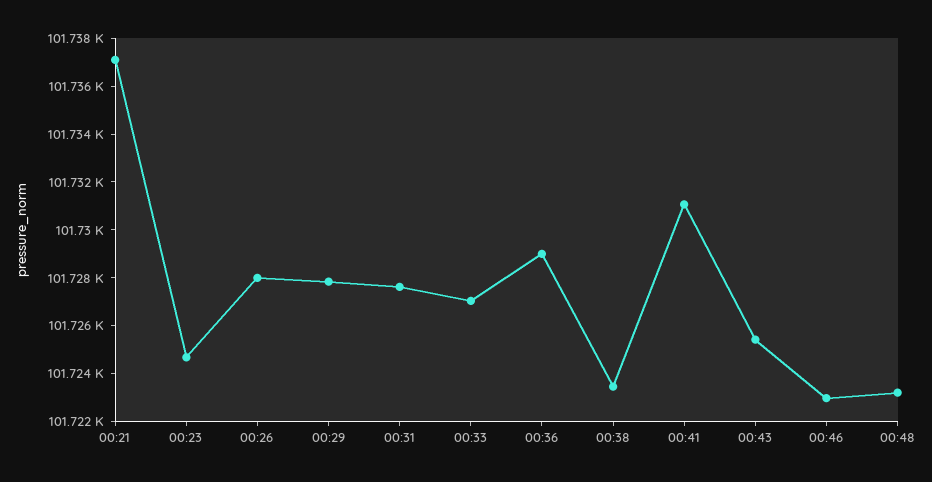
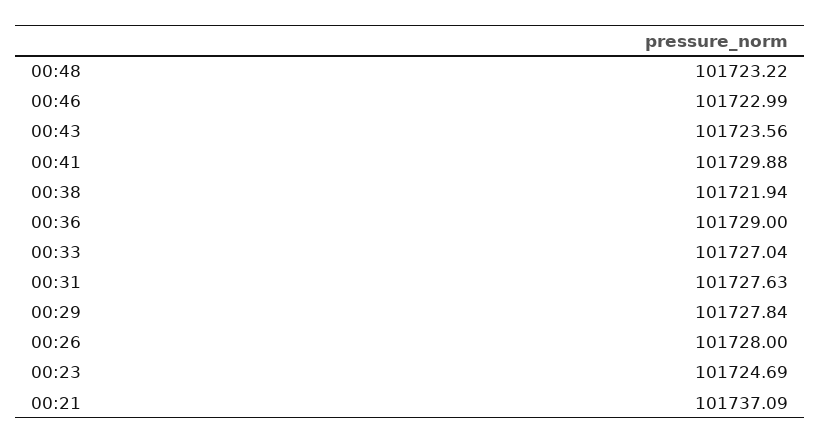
  {
    "00:21": 101737.09,
    "00:23": 101724.69,
    "00:26": 101728,
    "00:29": 101727.84,
    "00:31": 101727.63,
    "00:33": 101727.04,
    "00:36": 101729,
-   "00:38": 101723.5,
+   "00:38": 101721.94,
-   "00:41": 101731,
+   "00:41": 101729.88,
-   "00:43": 101725.5,
+   "00:43": 101723.56,
    "00:46": 101722.99,
    "00:48": 101723.22
  }

